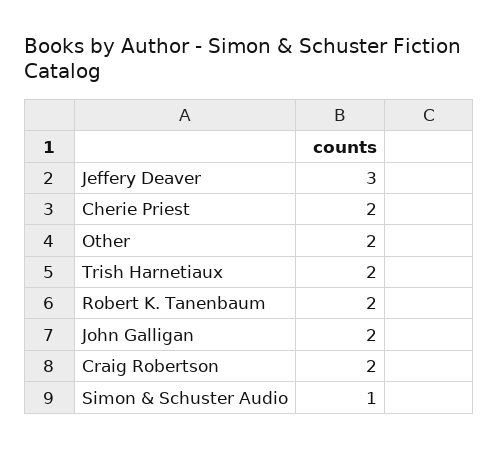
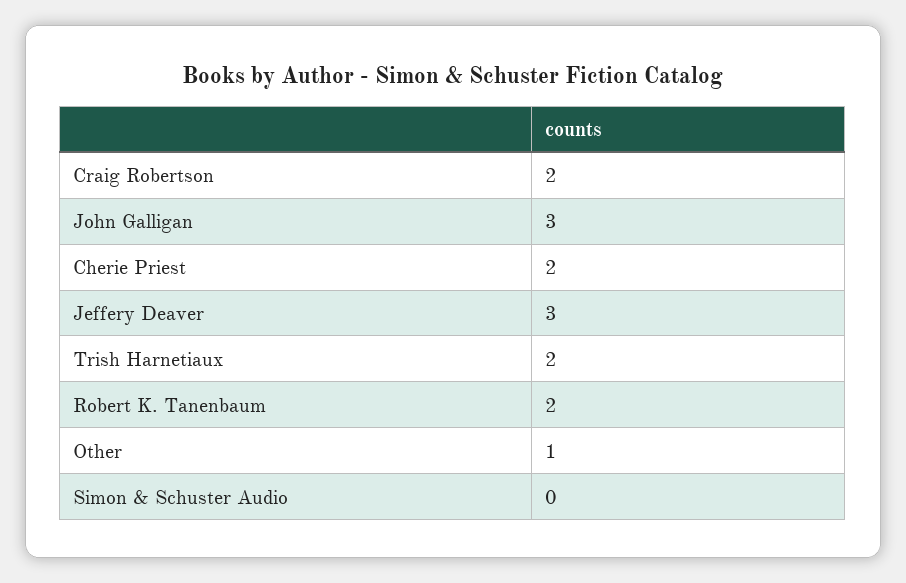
  {
    "Jeffery Deaver": 3,
    "Cherie Priest": 2,
-   "Other": 2,
+   "Other": 1,
    "Trish Harnetiaux": 2,
    "Robert K. Tanenbaum": 2,
-   "John Galligan": 2,
+   "John Galligan": 3,
    "Craig Robertson": 2,
-   "Simon & Schuster Audio": 1
+   "Simon & Schuster Audio": 0
  }

